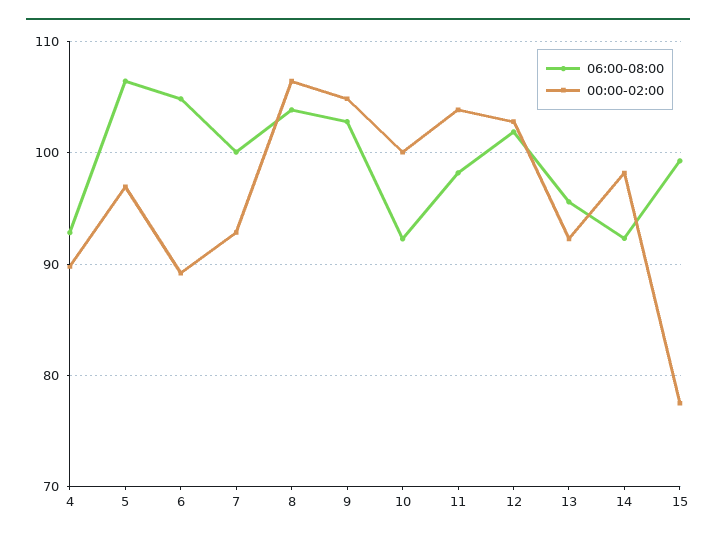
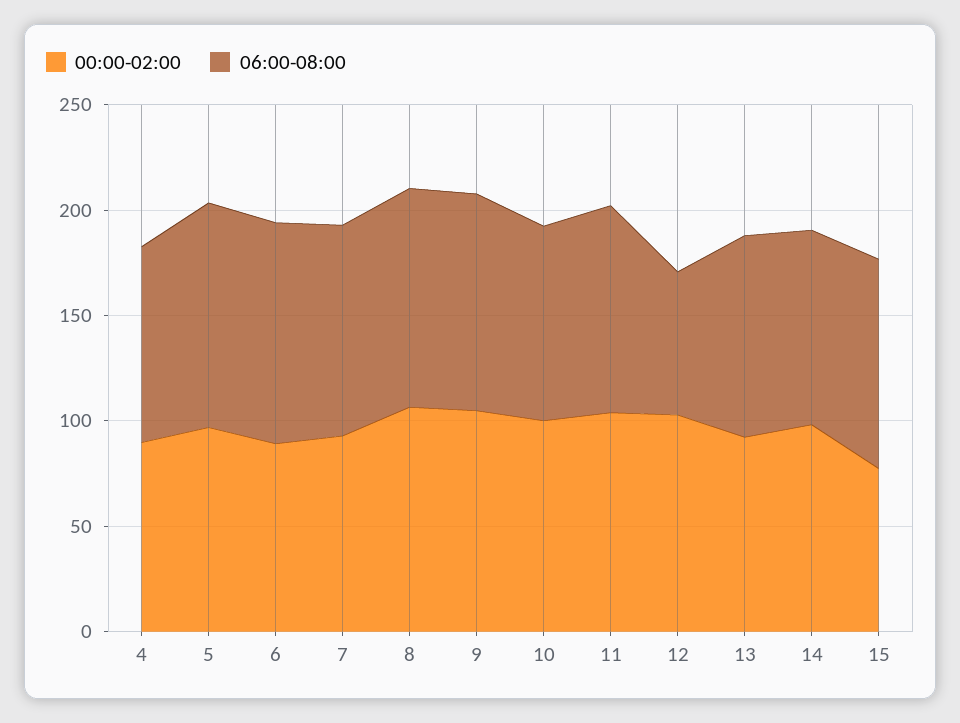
  {
    "06:00-08:00": {
      "4": 93,
      "5": 106,
      "6": 105,
      "7": 100,
      "8": 104,
      "9": 103,
      "10": 92,
      "11": 98,
-     "12": 102,
+     "12": 70,
      "13": 96,
      "14": 92,
      "15": 99
    },
    "00:00-02:00": {
      "4": 90,
      "5": 97,
      "6": 89,
      "7": 93,
      "8": 106,
      "9": 105,
      "10": 100,
      "11": 104,
      "12": 103,
      "13": 92,
      "14": 98,
      "15": 78
    }
  }

